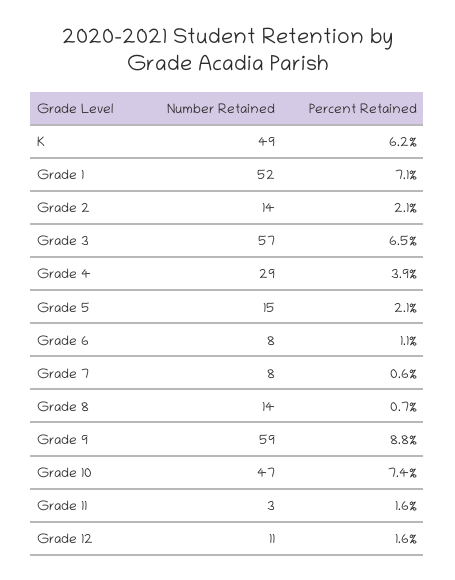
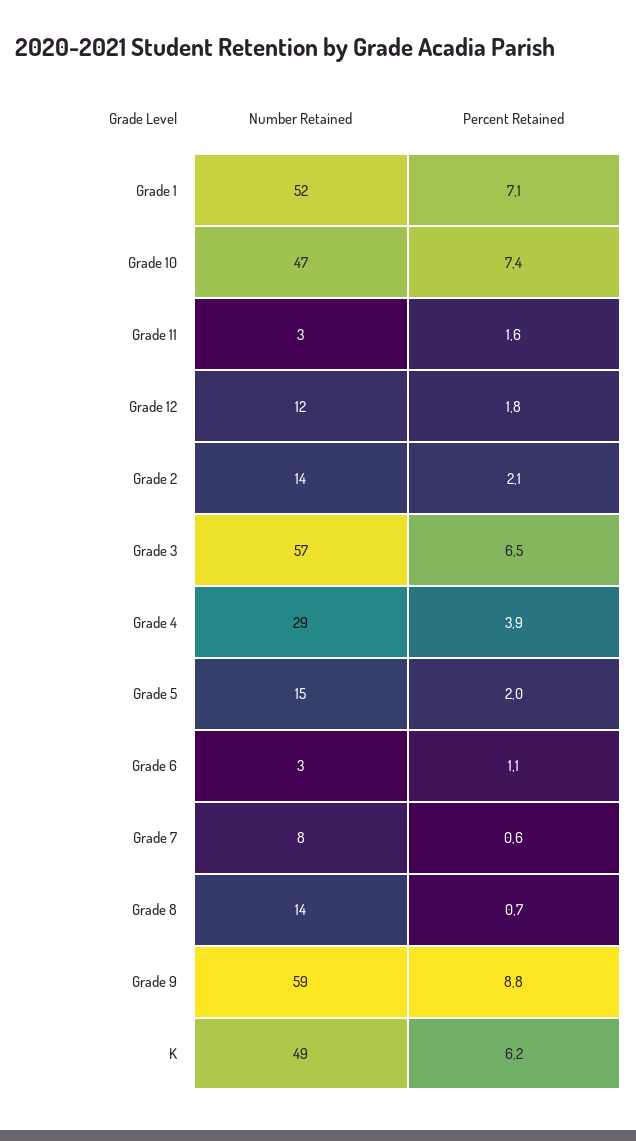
  {
    "Number Retained": {
      "K": 49,
      "Grade 1": 52,
      "Grade 2": 14,
      "Grade 3": 57,
      "Grade 4": 29,
      "Grade 5": 15,
-     "Grade 6": 8,
+     "Grade 6": 3,
      "Grade 7": 8,
      "Grade 8": 14,
      "Grade 9": 59,
      "Grade 10": 47,
      "Grade 11": 3,
-     "Grade 12": 11
+     "Grade 12": 12
    },
    "Percent Retained": {
      "K": 6.2,
      "Grade 1": 7.1,
      "Grade 2": 2.1,
      "Grade 3": 6.5,
      "Grade 4": 3.9,
-     "Grade 5": 2.1,
+     "Grade 5": 2,
      "Grade 6": 1.1,
      "Grade 7": 0.6,
      "Grade 8": 0.7,
      "Grade 9": 8.8,
      "Grade 10": 7.4,
      "Grade 11": 1.6,
-     "Grade 12": 1.6
+     "Grade 12": 1.8
    }
  }

